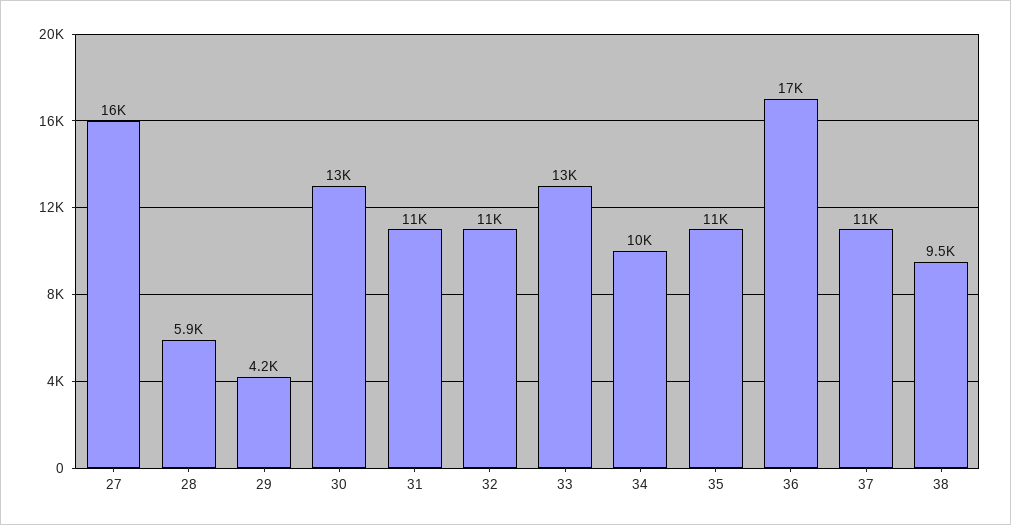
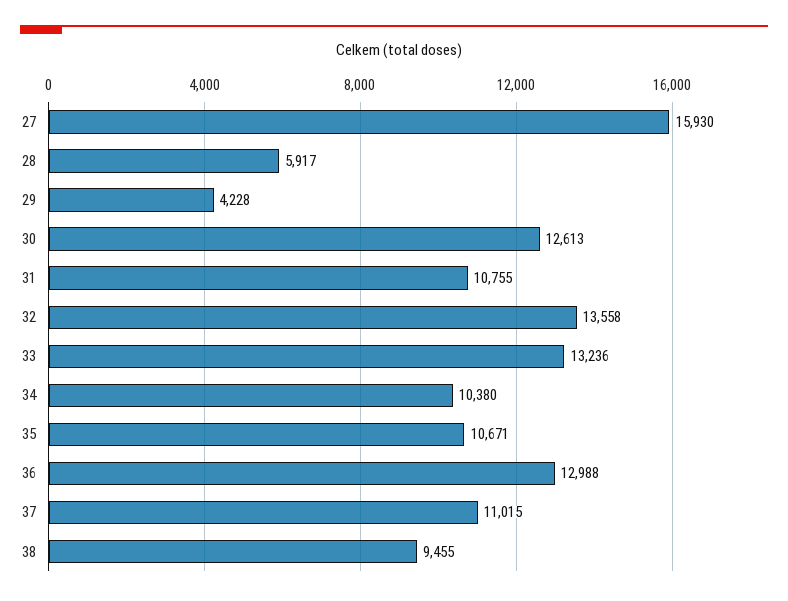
  {
    "27": 15930,
    "28": 5917,
    "29": 4228,
    "30": 12613,
    "31": 10755,
-   "32": 11000,
+   "32": 13558,
    "33": 13236,
    "34": 10380,
    "35": 10671,
-   "36": 17000,
+   "36": 12988,
    "37": 11015,
    "38": 9455
  }

